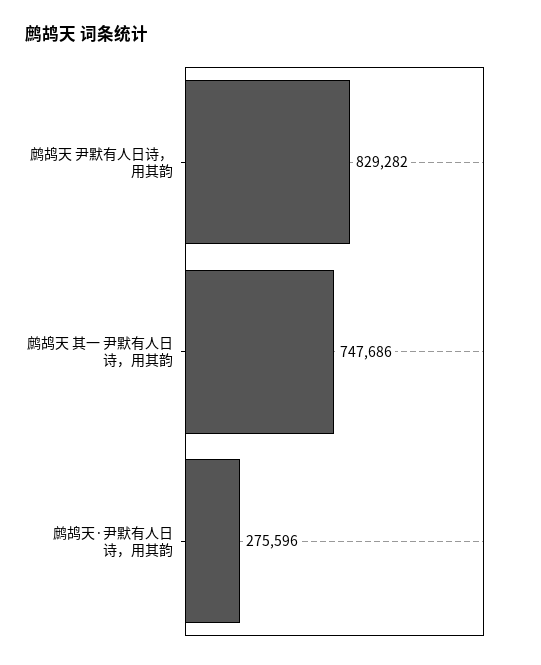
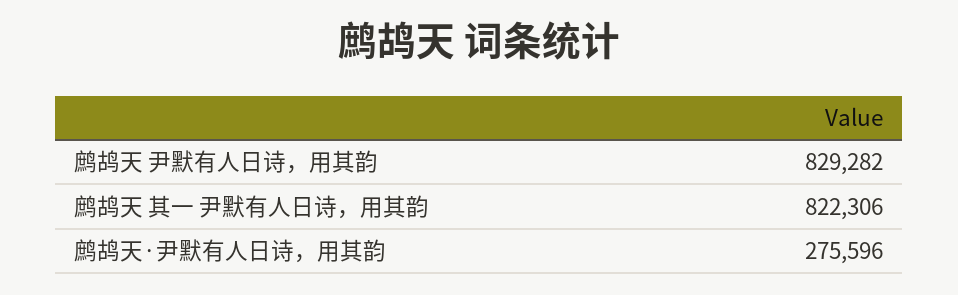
  {
    "鹧鸪天 尹默有人日诗，用其韵": 829282,
-   "鹧鸪天 其一 尹默有人日诗，用其韵": 747686,
+   "鹧鸪天 其一 尹默有人日诗，用其韵": 822306,
    "鹧鸪天·尹默有人日诗，用其韵": 275596
  }

